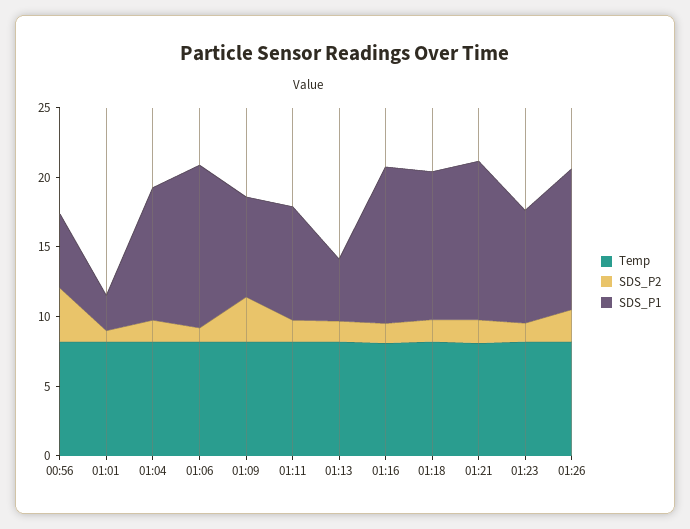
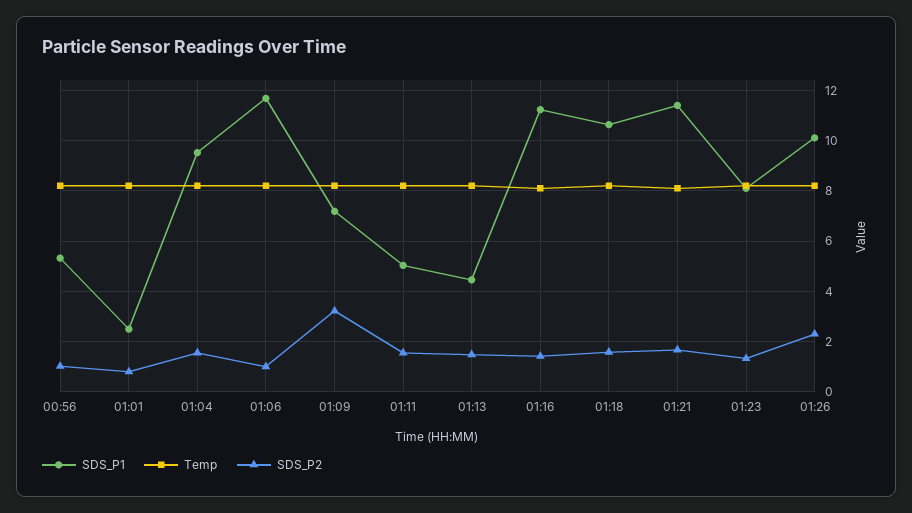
  {
    "Temp": {
      "00:56": 8.25,
      "01:01": 8.25,
      "01:04": 8.25,
      "01:06": 8.25,
      "01:09": 8.25,
      "01:11": 8.25,
      "01:13": 8.25,
      "01:16": 8,
      "01:18": 8.25,
      "01:21": 8,
      "01:23": 8.25,
      "01:26": 8.25
    },
    "SDS_P2": {
-     "00:56": 4,
+     "00:56": 1,
      "01:01": 0.75,
      "01:04": 1.5,
      "01:06": 1,
      "01:09": 3.25,
      "01:11": 1.5,
      "01:13": 1.5,
      "01:16": 1.5,
      "01:18": 1.5,
      "01:21": 1.75,
      "01:23": 1.25,
      "01:26": 2.25
    },
    "SDS_P1": {
      "00:56": 5.25,
      "01:01": 2.5,
      "01:04": 9.5,
      "01:06": 11.75,
      "01:09": 7.25,
-     "01:11": 8,
+     "01:11": 5,
      "01:13": 4.5,
      "01:16": 11.25,
      "01:18": 10.75,
      "01:21": 11.5,
      "01:23": 8,
      "01:26": 10
    }
  }

